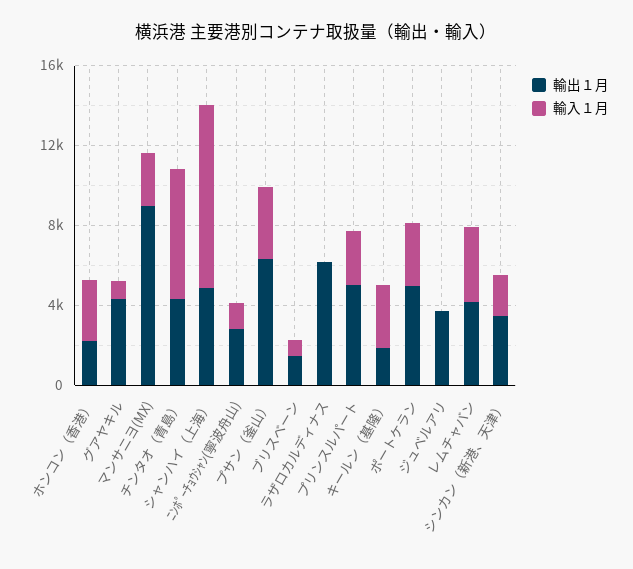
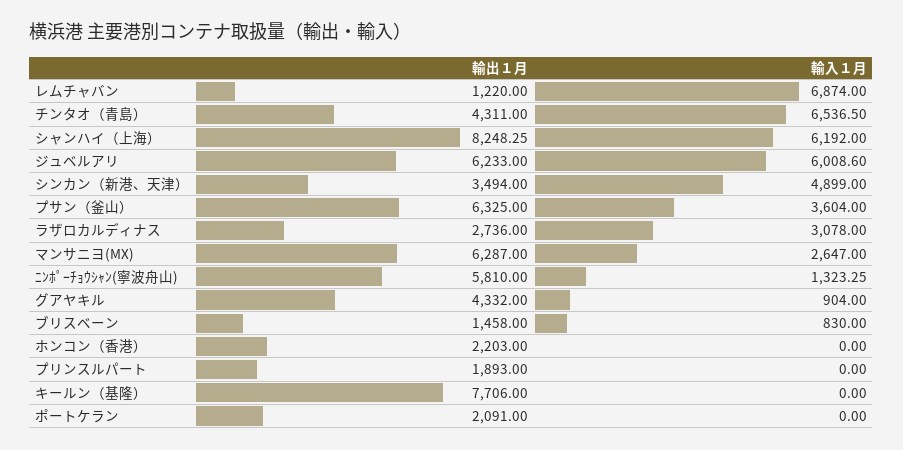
  {
    "輸出１月": {
      "ホンコン（香港）": 2203,
      "グアヤキル": 4332,
-     "マンサニヨ(MX)": 9000,
+     "マンサニヨ(MX)": 6287,
      "チンタオ（青島）": 4311,
-     "シャンハイ（上海）": 5000,
+     "シャンハイ（上海）": 8248.25,
-     "ﾆﾝﾎﾟｰﾁｮｳｼｬﾝ(寧波舟山)": 3000,
+     "ﾆﾝﾎﾟｰﾁｮｳｼｬﾝ(寧波舟山)": 5810,
      "プサン（釜山）": 6325,
      "ブリスベーン": 1458,
-     "ラザロカルディナス": 6000,
+     "ラザロカルディナス": 2736,
-     "プリンスルパート": 5000,
+     "プリンスルパート": 1893,
-     "キールン（基隆）": 2000,
+     "キールン（基隆）": 7706,
-     "ポートケラン": 5000,
+     "ポートケラン": 2091,
-     "ジュベルアリ": 4000,
+     "ジュベルアリ": 6233,
-     "レムチャバン": 4000,
+     "レムチャバン": 1220,
      "シンカン（新港、天津）": 3494
    },
    "輸入１月": {
-     "ホンコン（香港）": 3000,
+     "ホンコン（香港）": 0,
      "グアヤキル": 904,
      "マンサニヨ(MX)": 2647,
      "チンタオ（青島）": 6536.5,
-     "シャンハイ（上海）": 9000,
+     "シャンハイ（上海）": 6192,
      "ﾆﾝﾎﾟｰﾁｮｳｼｬﾝ(寧波舟山)": 1323.25,
      "プサン（釜山）": 3604,
      "ブリスベーン": 830,
-     "ラザロカルディナス": 0,
+     "ラザロカルディナス": 3078,
-     "プリンスルパート": 3000,
+     "プリンスルパート": 0,
-     "キールン（基隆）": 3000,
+     "キールン（基隆）": 0,
-     "ポートケラン": 3000,
+     "ポートケラン": 0,
-     "ジュベルアリ": 0,
+     "ジュベルアリ": 6008.6,
-     "レムチャバン": 4000,
+     "レムチャバン": 6874,
-     "シンカン（新港、天津）": 2000
+     "シンカン（新港、天津）": 4899
    }
  }

